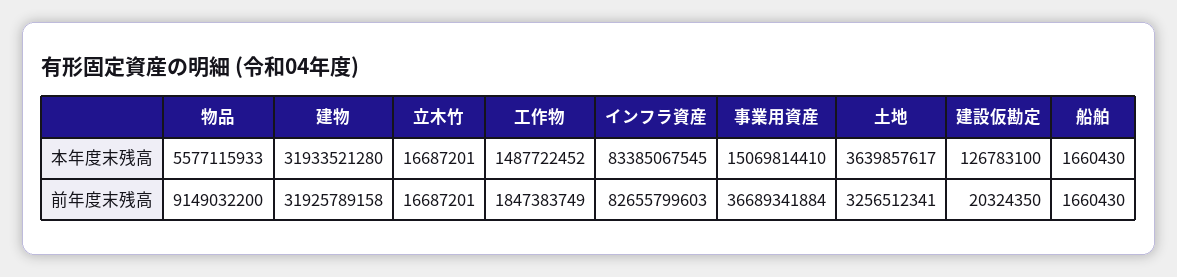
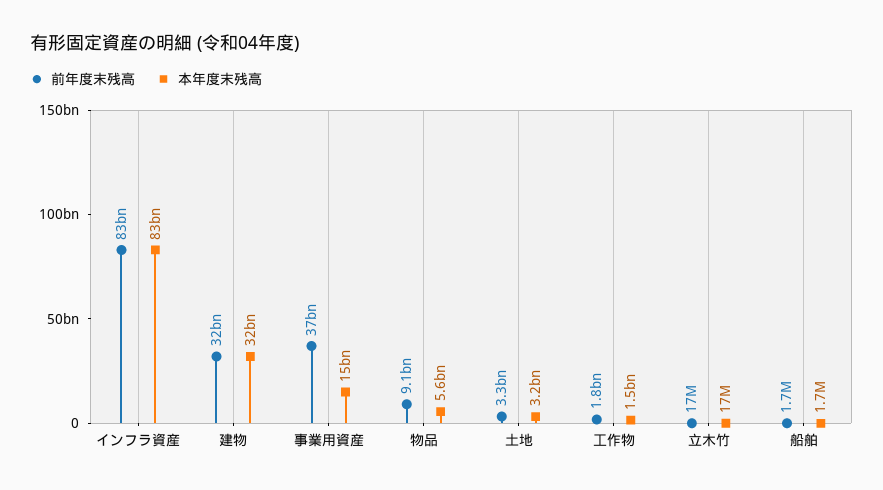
  {
    "本年度末残高": {
      "物品": 5577115933,
      "建物": 31933521280,
      "立木竹": 16687201,
      "工作物": 1487722452,
      "インフラ資産": 83385067545,
      "事業用資産": 15069814410,
-     "土地": 3639857617,
+     "土地": 3200000000,
-     "建設仮勘定": 126783100,
      "船舶": 1660430
    },
    "前年度末残高": {
      "物品": 9149032200,
      "建物": 31925789158,
      "立木竹": 16687201,
      "工作物": 1847383749,
      "インフラ資産": 82655799603,
      "事業用資産": 36689341884,
      "土地": 3256512341,
-     "建設仮勘定": 20324350,
      "船舶": 1660430
    }
  }

